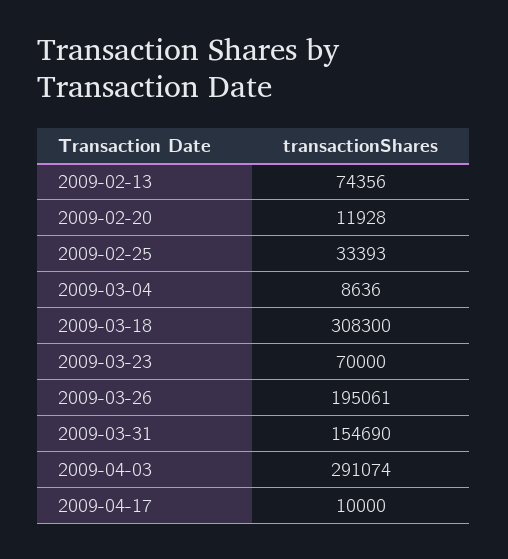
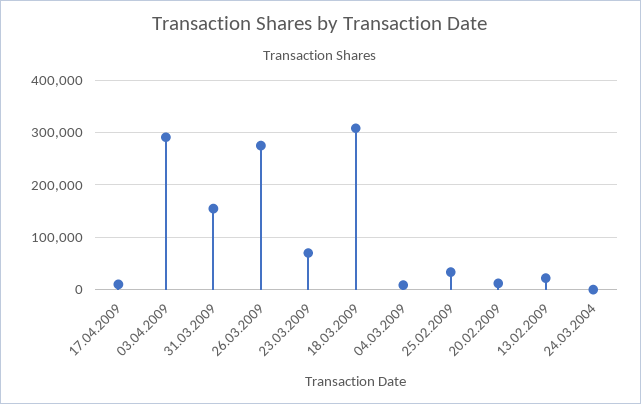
  {
-   "2009-02-13": 74356,
+   "2009-02-13": 20000,
    "2009-02-20": 11928,
    "2009-02-25": 33393,
    "2009-03-04": 8636,
    "2009-03-18": 308300,
    "2009-03-23": 70000,
-   "2009-03-26": 195061,
+   "2009-03-26": 280000,
    "2009-03-31": 154690,
    "2009-04-03": 291074,
-   "2009-04-17": 10000
+   "2009-04-17": 10000,
+   "24.03.2004": 0
  }

